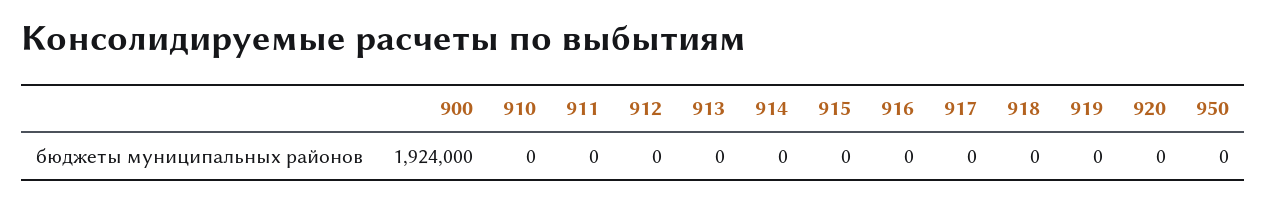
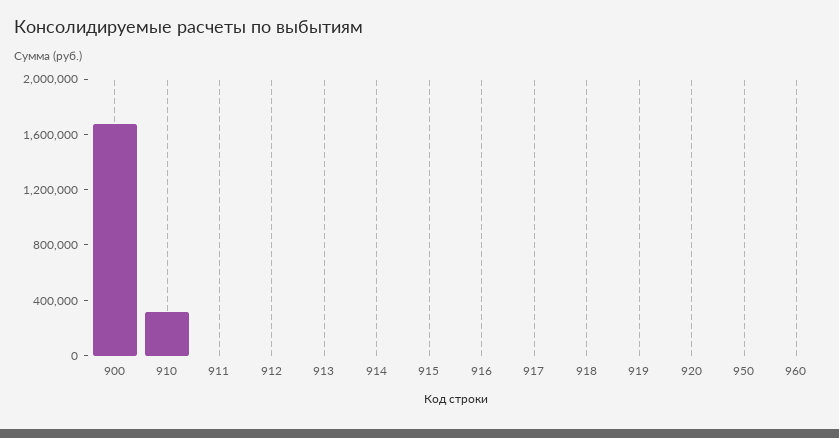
  {
-   "900": 1924000,
+   "900": 1700000,
-   "910": 0,
+   "910": 300000,
    "911": 0,
    "912": 0,
    "913": 0,
    "914": 0,
    "915": 0,
    "916": 0,
    "917": 0,
    "918": 0,
    "919": 0,
    "920": 0,
-   "950": 0
+   "950": 0,
+   "960": 0
  }

